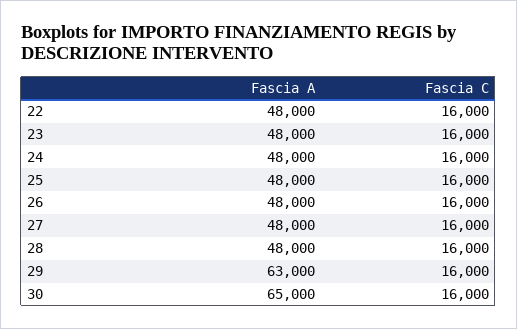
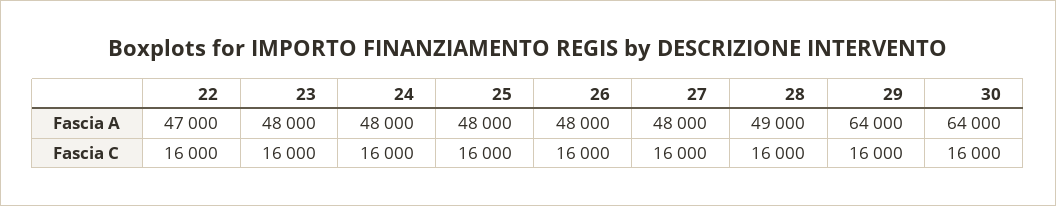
  {
    "Fascia A": {
-     "22": 48000,
+     "22": 47000,
      "23": 48000,
      "24": 48000,
      "25": 48000,
      "26": 48000,
      "27": 48000,
-     "28": 48000,
+     "28": 49000,
-     "29": 63000,
+     "29": 64000,
-     "30": 65000
+     "30": 64000
    },
    "Fascia C": {
      "22": 16000,
      "23": 16000,
      "24": 16000,
      "25": 16000,
      "26": 16000,
      "27": 16000,
      "28": 16000,
      "29": 16000,
      "30": 16000
    }
  }

